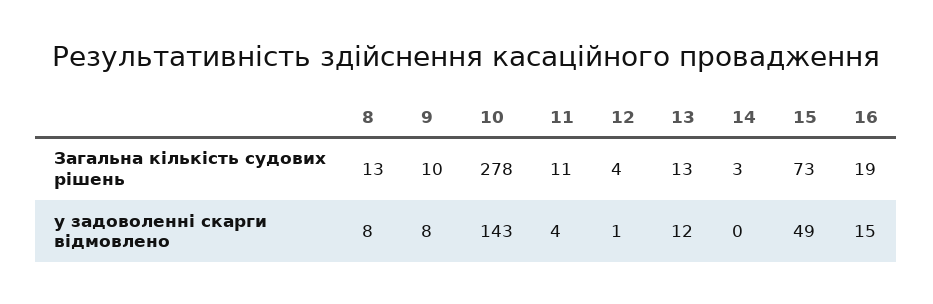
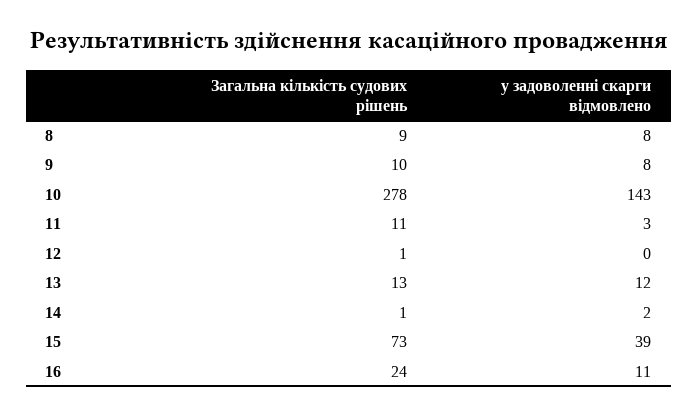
  {
    "8": {
-     "Загальна кількість судових рішень": 13,
+     "Загальна кількість судових рішень": 9,
      "у задоволенні скарги відмовлено": 8
    },
    "9": {
      "Загальна кількість судових рішень": 10,
      "у задоволенні скарги відмовлено": 8
    },
    "10": {
      "Загальна кількість судових рішень": 278,
      "у задоволенні скарги відмовлено": 143
    },
    "11": {
      "Загальна кількість судових рішень": 11,
-     "у задоволенні скарги відмовлено": 4
+     "у задоволенні скарги відмовлено": 3
    },
    "12": {
-     "Загальна кількість судових рішень": 4,
+     "Загальна кількість судових рішень": 1,
-     "у задоволенні скарги відмовлено": 1
+     "у задоволенні скарги відмовлено": 0
    },
    "13": {
      "Загальна кількість судових рішень": 13,
      "у задоволенні скарги відмовлено": 12
    },
    "14": {
-     "Загальна кількість судових рішень": 3,
+     "Загальна кількість судових рішень": 1,
-     "у задоволенні скарги відмовлено": 0
+     "у задоволенні скарги відмовлено": 2
    },
    "15": {
      "Загальна кількість судових рішень": 73,
-     "у задоволенні скарги відмовлено": 49
+     "у задоволенні скарги відмовлено": 39
    },
    "16": {
-     "Загальна кількість судових рішень": 19,
+     "Загальна кількість судових рішень": 24,
-     "у задоволенні скарги відмовлено": 15
+     "у задоволенні скарги відмовлено": 11
    }
  }

